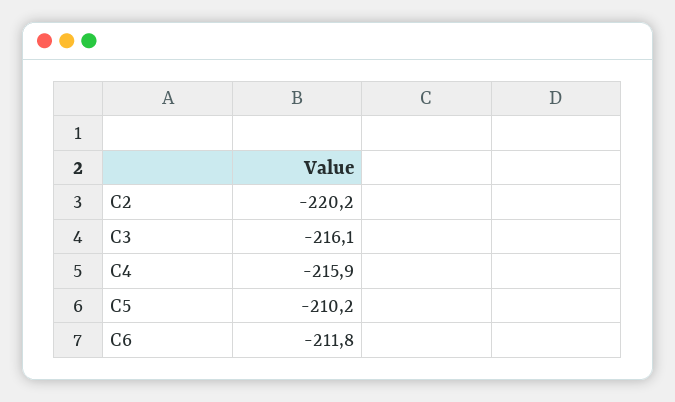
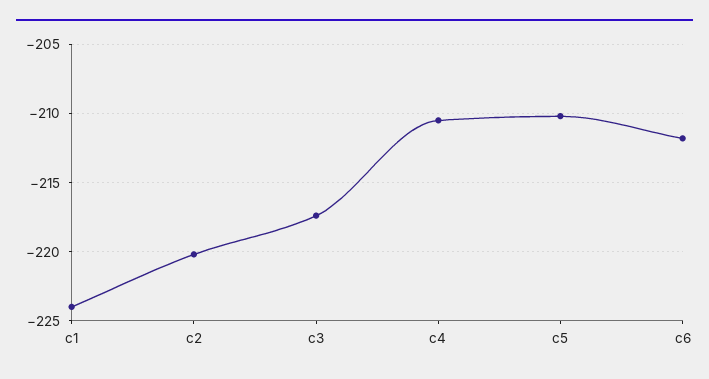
  {
    "C2": -220.2,
-   "C3": -216.1,
+   "C3": -217.5,
-   "C4": -215.9,
+   "C4": -210.5,
    "C5": -210.2,
-   "C6": -211.8
+   "C6": -211.8,
+   "c1": -224
  }

